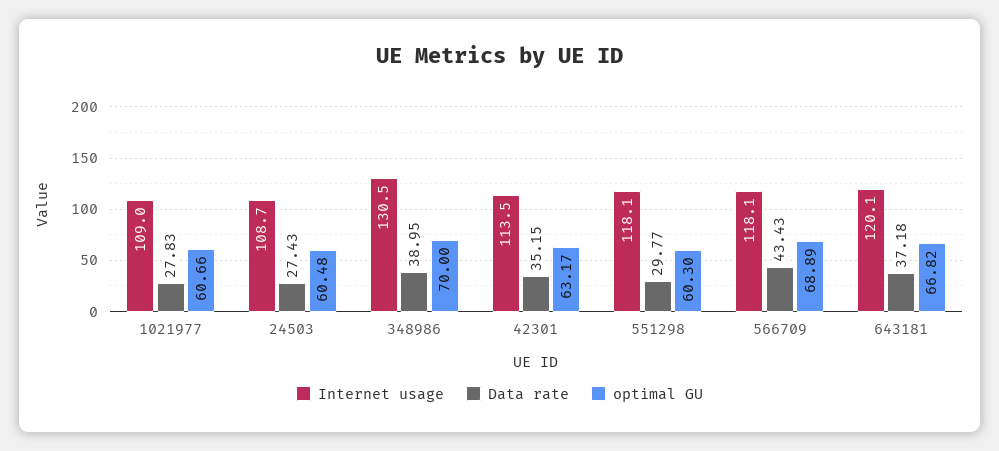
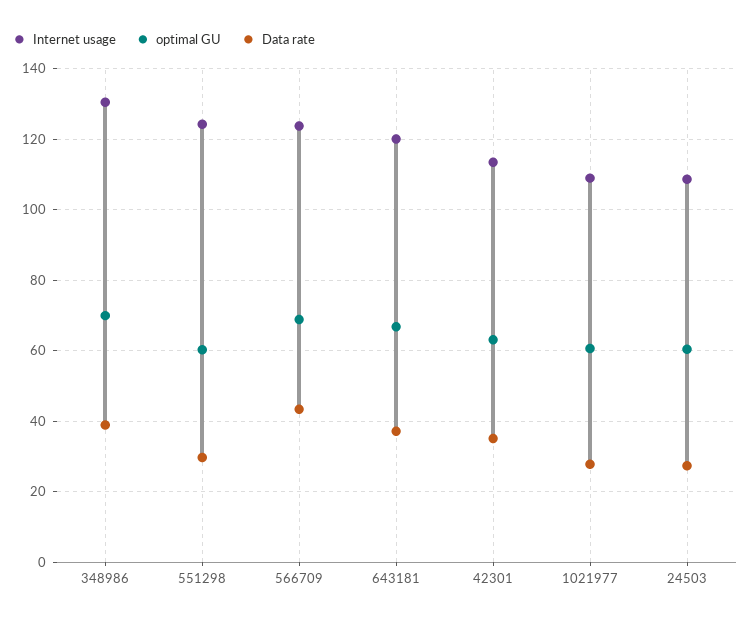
  {
    "Internet usage": {
      "1021977": 109,
      "24503": 108.7,
      "348986": 130.5,
      "42301": 113.5,
-     "551298": 118.1,
+     "551298": 124,
-     "566709": 118.1,
+     "566709": 124,
      "643181": 120.1
    },
    "Data rate": {
      "1021977": 27.83,
      "24503": 27.43,
      "348986": 38.95,
      "42301": 35.15,
      "551298": 29.77,
      "566709": 43.43,
      "643181": 37.18
    },
    "optimal GU": {
      "1021977": 60.66,
      "24503": 60.48,
      "348986": 70,
      "42301": 63.17,
      "551298": 60.3,
      "566709": 68.89,
      "643181": 66.82
    }
  }

